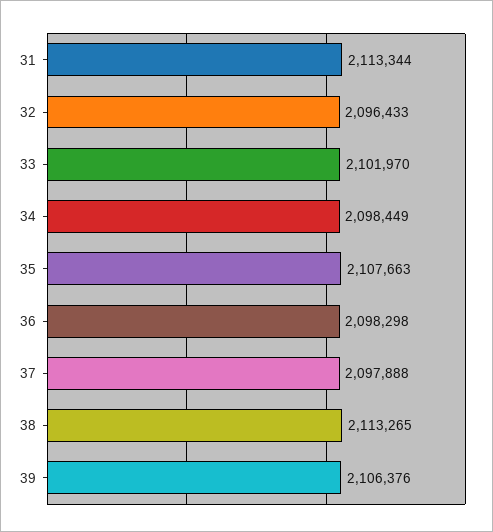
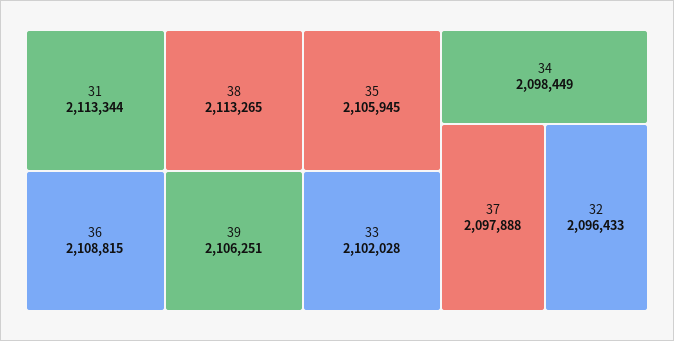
  {
    "31": 2113344,
    "32": 2096433,
-   "33": 2101970,
+   "33": 2102028,
    "34": 2098449,
-   "35": 2107663,
+   "35": 2105945,
-   "36": 2098298,
+   "36": 2108815,
    "37": 2097888,
    "38": 2113265,
-   "39": 2106376
+   "39": 2106251
  }

